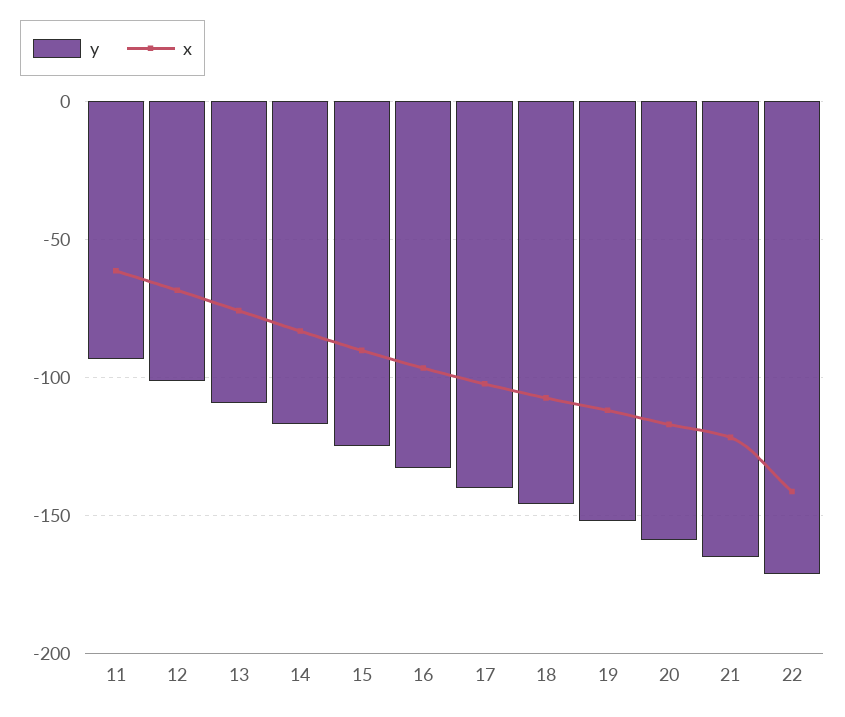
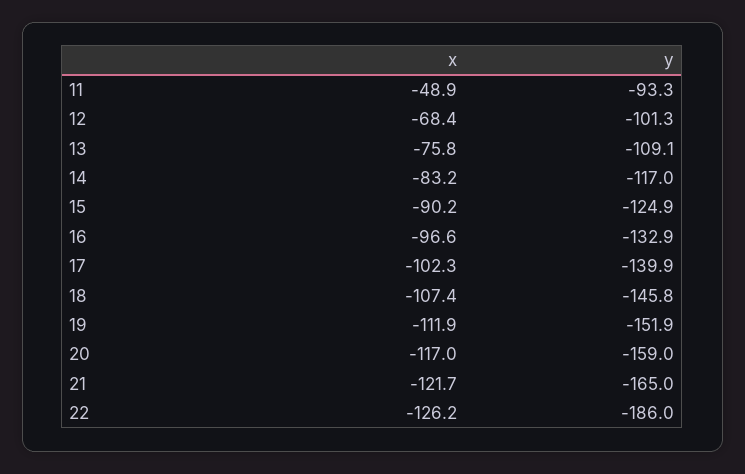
  {
    "y": {
      "11": -93.3,
      "12": -101.3,
      "13": -109.1,
      "14": -117,
      "15": -124.9,
      "16": -132.9,
      "17": -139.9,
      "18": -145.8,
      "19": -151.9,
      "20": -159,
      "21": -165,
-     "22": -170
+     "22": -186
    },
    "x": {
-     "11": -60,
+     "11": -48.9,
      "12": -68.4,
      "13": -75.8,
      "14": -83.2,
      "15": -90.2,
      "16": -96.6,
      "17": -102.3,
      "18": -107.4,
      "19": -111.9,
      "20": -117,
      "21": -121.7,
-     "22": -140
+     "22": -126.2
    }
  }

